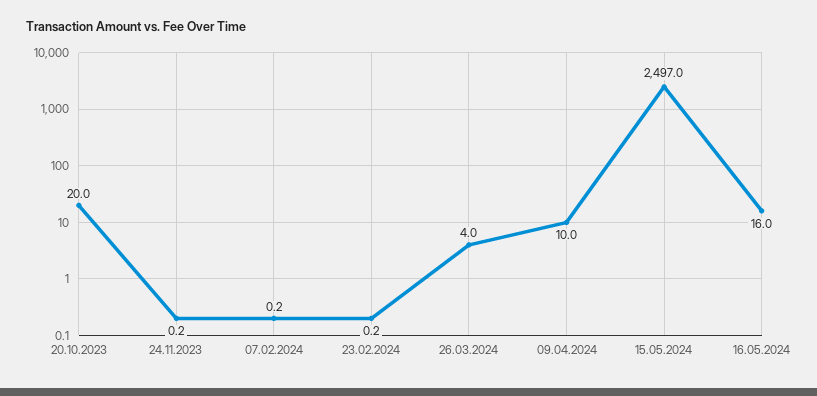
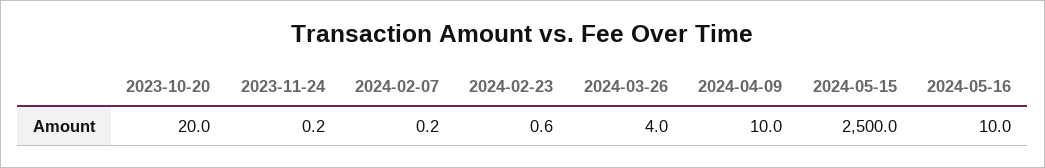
  {
    "20.10.2023": 20,
    "24.11.2023": 0.2,
    "07.02.2024": 0.2,
-   "23.02.2024": 0.2,
+   "23.02.2024": 0.6,
    "26.03.2024": 4,
    "09.04.2024": 10,
-   "15.05.2024": 2497,
+   "15.05.2024": 2500,
-   "16.05.2024": 16
+   "16.05.2024": 10
  }

